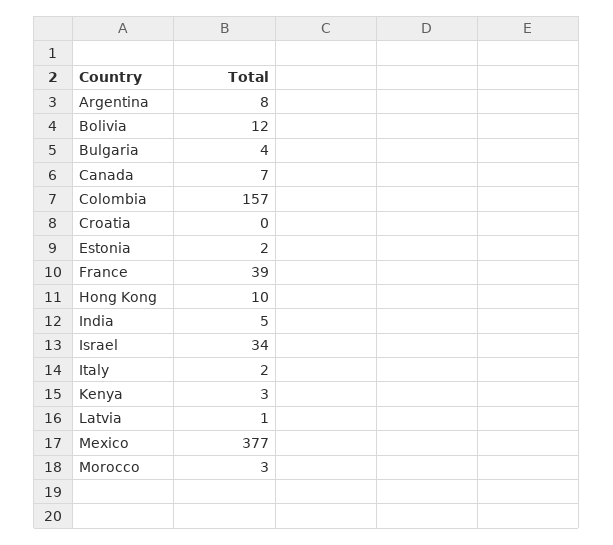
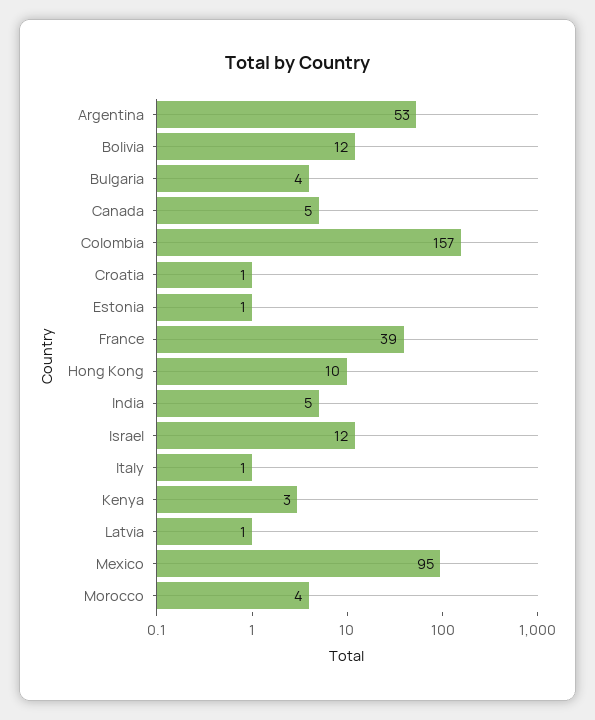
  {
-   "Argentina": 8,
+   "Argentina": 53,
    "Bolivia": 12,
    "Bulgaria": 4,
-   "Canada": 7,
+   "Canada": 5,
    "Colombia": 157,
-   "Croatia": 0,
+   "Croatia": 1,
-   "Estonia": 2,
+   "Estonia": 1,
    "France": 39,
    "Hong Kong": 10,
    "India": 5,
-   "Israel": 34,
+   "Israel": 12,
-   "Italy": 2,
+   "Italy": 1,
    "Kenya": 3,
    "Latvia": 1,
-   "Mexico": 377,
+   "Mexico": 95,
-   "Morocco": 3
+   "Morocco": 4
  }

